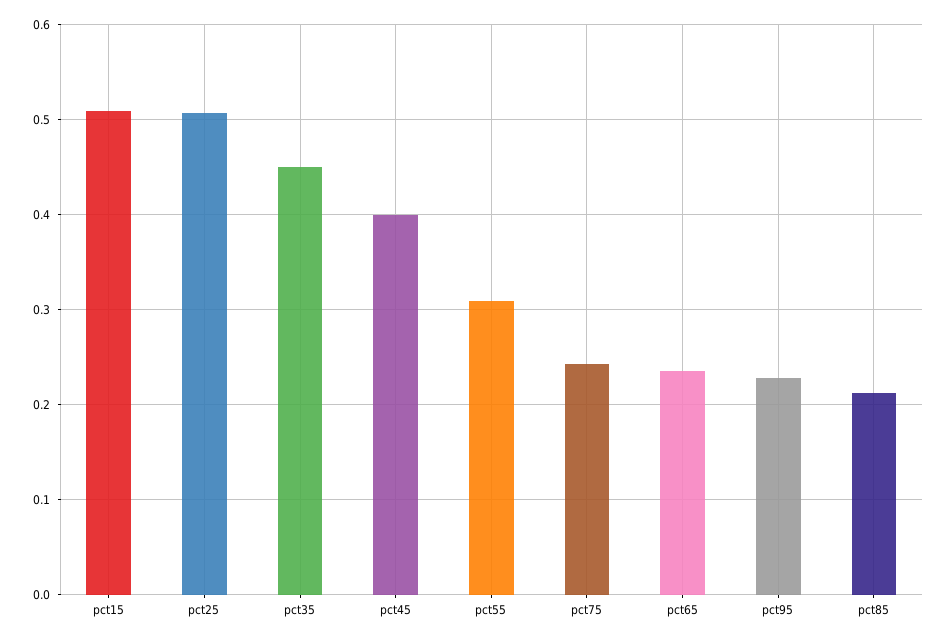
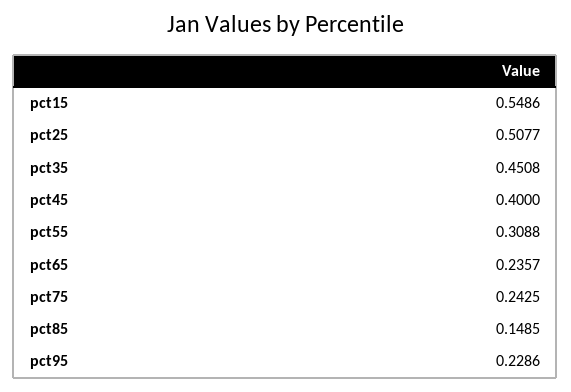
  {
-   "pct15": 0.51,
+   "pct15": 0.5486,
    "pct25": 0.5077,
    "pct35": 0.4508,
    "pct45": 0.4,
    "pct55": 0.3088,
    "pct75": 0.2425,
    "pct65": 0.2357,
    "pct95": 0.2286,
-   "pct85": 0.21
+   "pct85": 0.1485
  }

